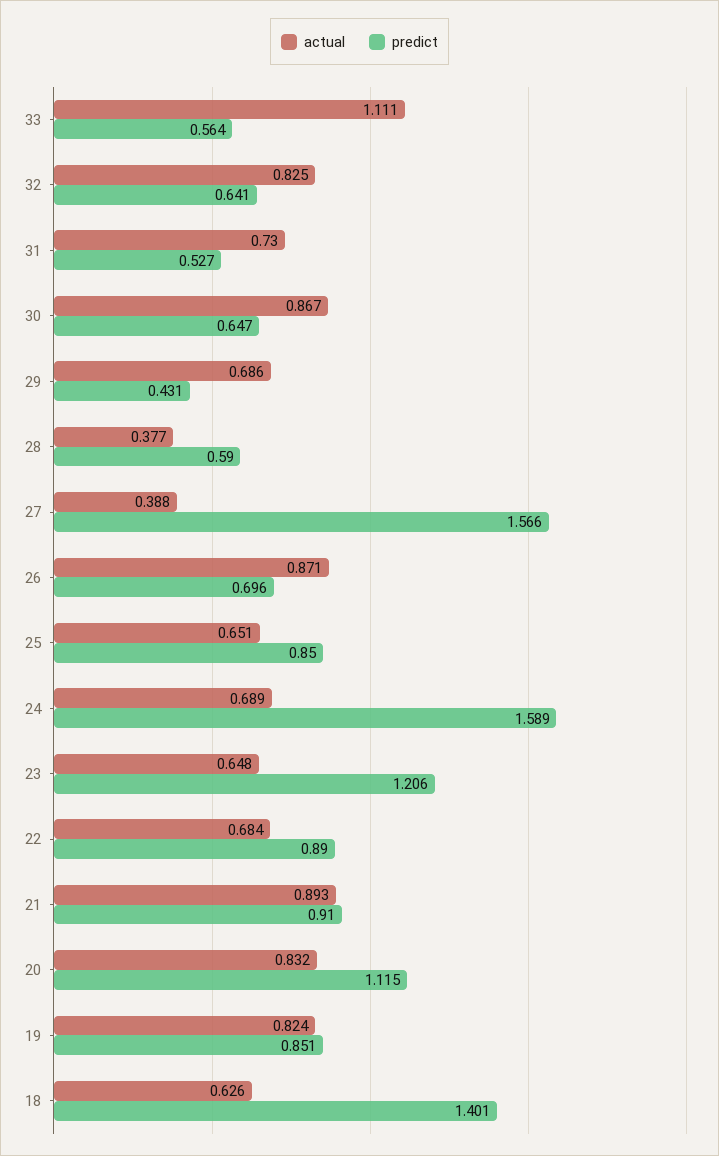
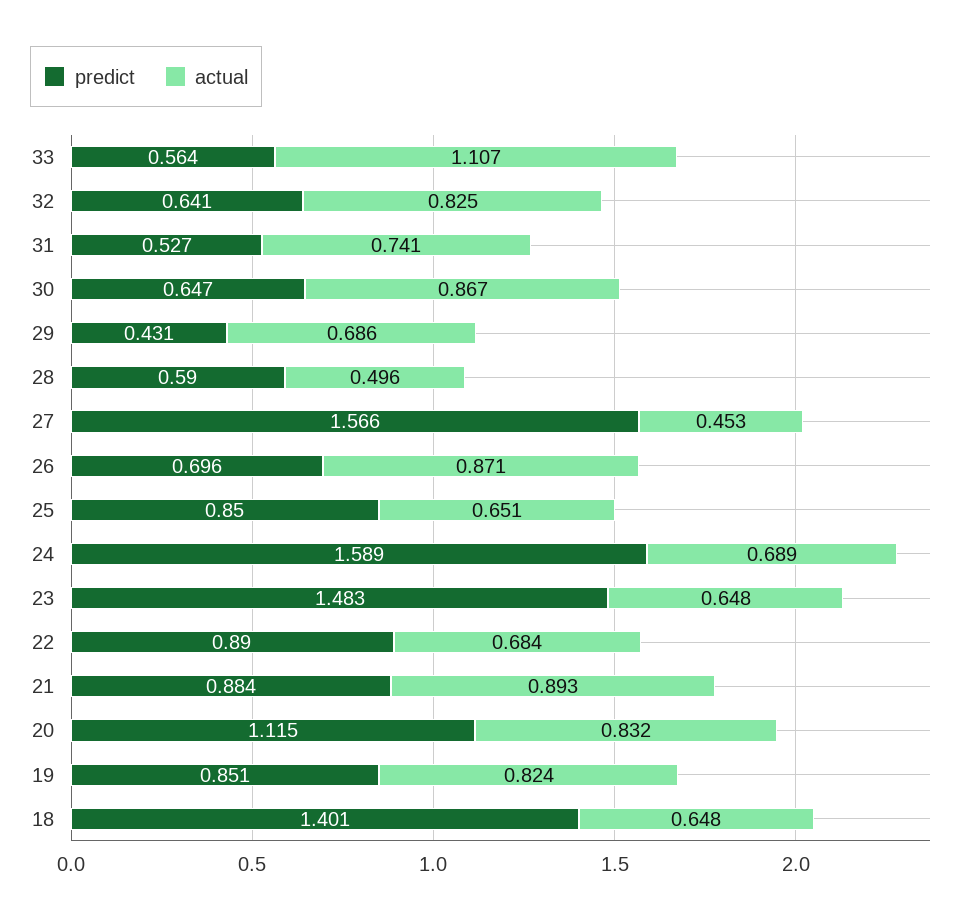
  {
    "actual": {
-     "33": 1.111,
+     "33": 1.107,
      "32": 0.825,
-     "31": 0.73,
+     "31": 0.741,
      "30": 0.867,
      "29": 0.686,
-     "28": 0.377,
+     "28": 0.496,
-     "27": 0.388,
+     "27": 0.453,
      "26": 0.871,
      "25": 0.651,
      "24": 0.689,
      "23": 0.648,
      "22": 0.684,
      "21": 0.893,
      "20": 0.832,
      "19": 0.824,
-     "18": 0.626
+     "18": 0.648
    },
    "predict": {
      "33": 0.564,
      "32": 0.641,
      "31": 0.527,
      "30": 0.647,
      "29": 0.431,
      "28": 0.59,
      "27": 1.566,
      "26": 0.696,
      "25": 0.85,
      "24": 1.589,
-     "23": 1.206,
+     "23": 1.483,
      "22": 0.89,
-     "21": 0.91,
+     "21": 0.884,
      "20": 1.115,
      "19": 0.851,
      "18": 1.401
    }
  }

